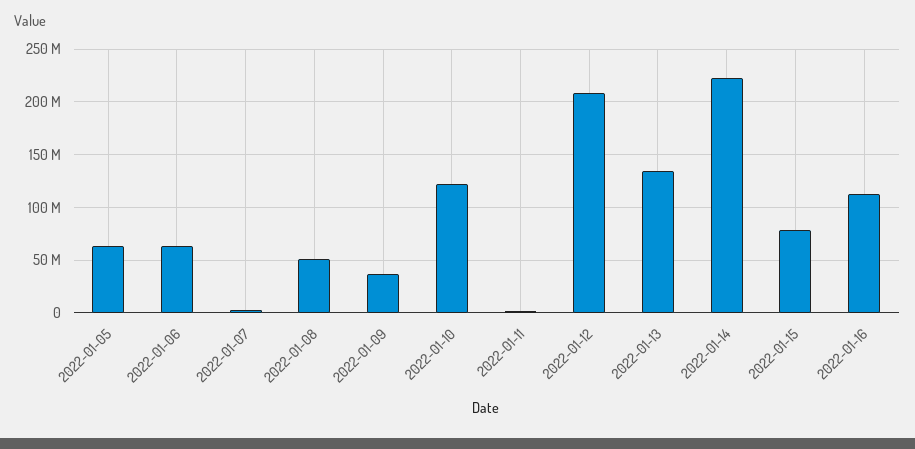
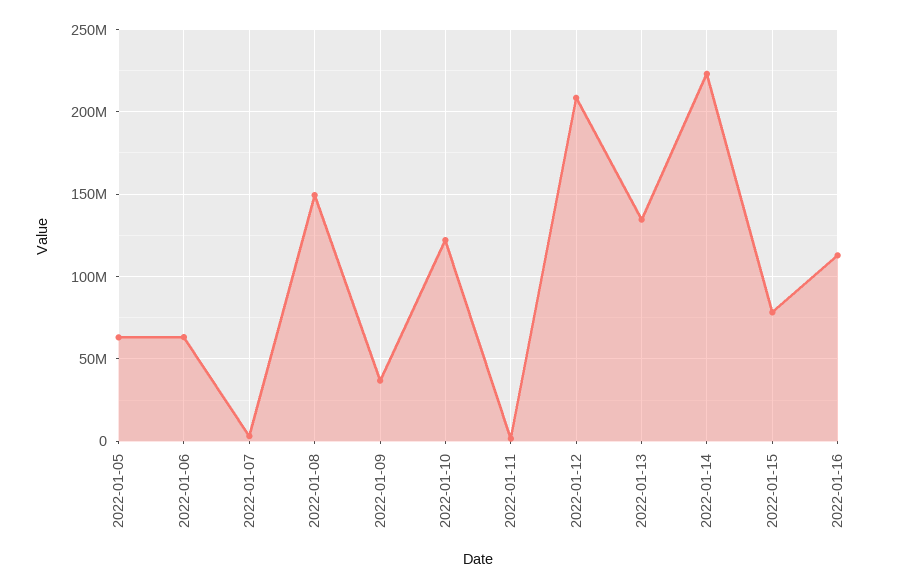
  {
    "2022-01-05": 65000000,
    "2022-01-06": 65000000,
    "2022-01-07": 5000000,
-   "2022-01-08": 50000000,
+   "2022-01-08": 150000000,
    "2022-01-09": 35000000,
    "2022-01-10": 120000000,
    "2022-01-11": 0,
    "2022-01-12": 210000000,
    "2022-01-13": 135000000,
    "2022-01-14": 225000000,
    "2022-01-15": 80000000,
    "2022-01-16": 115000000
  }

